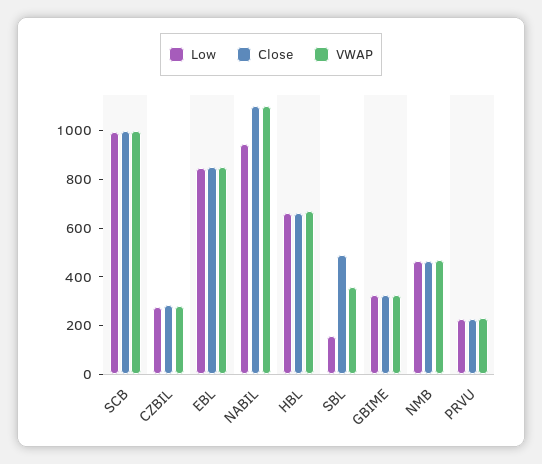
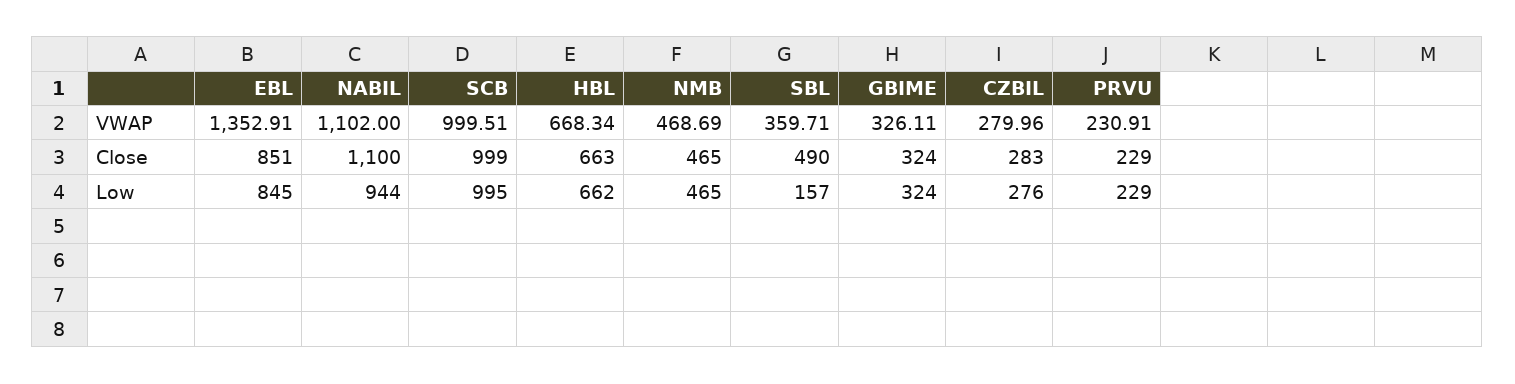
  {
    "Low": {
      "SCB": 995,
      "CZBIL": 276,
      "EBL": 845,
      "NABIL": 944,
      "HBL": 662,
      "SBL": 157,
      "GBIME": 324,
      "NMB": 465,
      "PRVU": 229
    },
    "Close": {
      "SCB": 999,
      "CZBIL": 283,
      "EBL": 851,
      "NABIL": 1100,
      "HBL": 663,
      "SBL": 490,
      "GBIME": 324,
      "NMB": 465,
      "PRVU": 229
    },
    "VWAP": {
      "SCB": 999.51,
      "CZBIL": 279.96,
-     "EBL": 850,
+     "EBL": 1352.91,
      "NABIL": 1102,
      "HBL": 668.34,
      "SBL": 359.71,
      "GBIME": 326.11,
      "NMB": 468.69,
      "PRVU": 230.91
    }
  }

